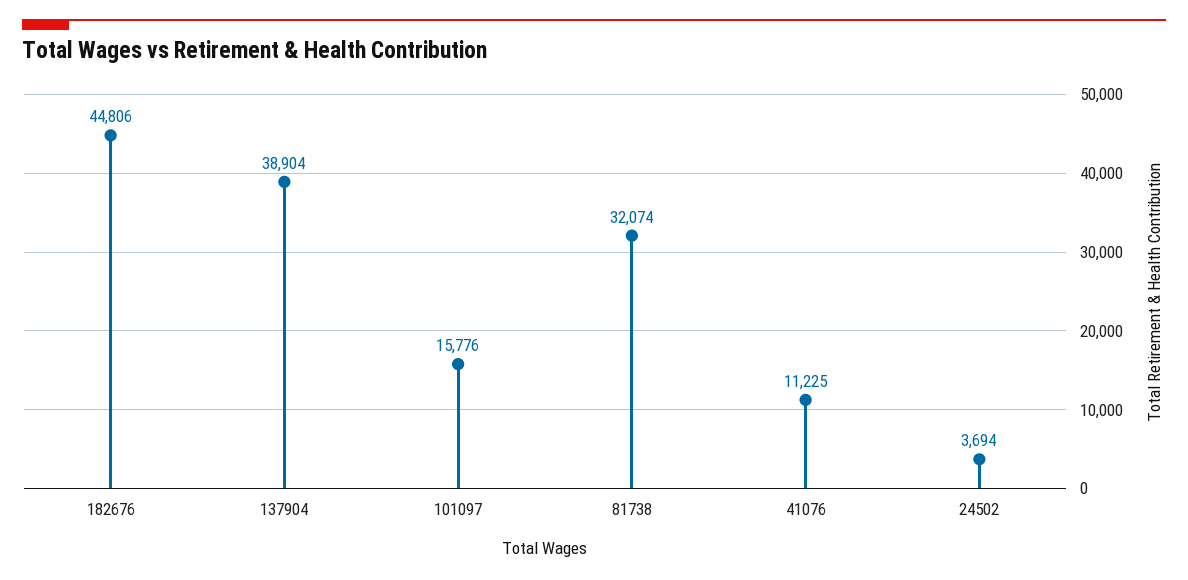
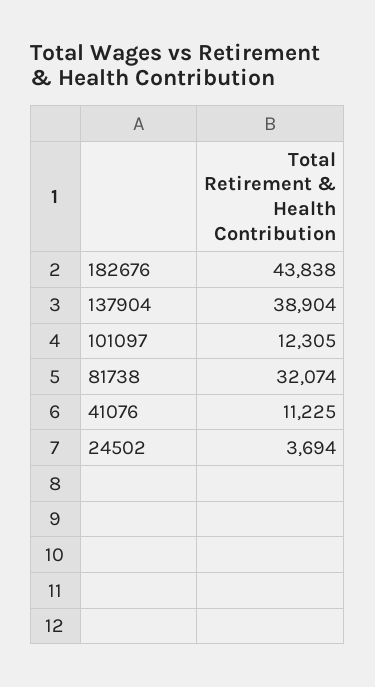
  {
-   "182676": 44806,
+   "182676": 43838,
    "137904": 38904,
-   "101097": 15776,
+   "101097": 12305,
    "81738": 32074,
    "41076": 11225,
    "24502": 3694
  }

